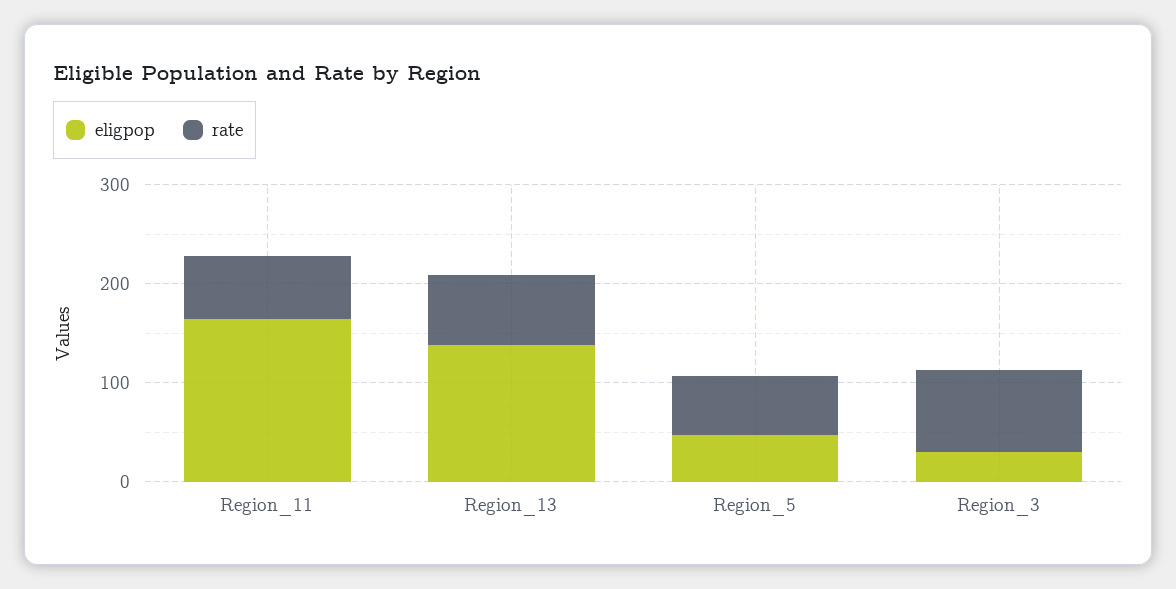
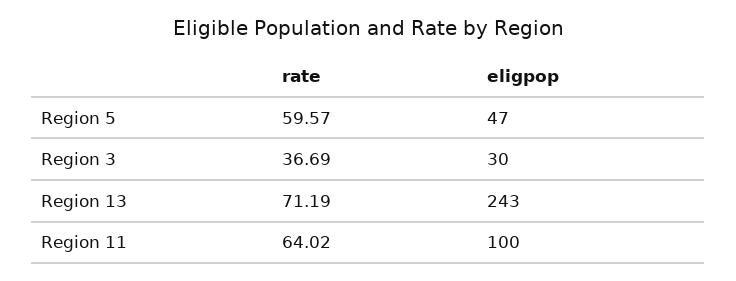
  {
    "eligpop": {
-     "Region_11": 160,
+     "Region_11": 100,
-     "Region_13": 140,
+     "Region_13": 243,
      "Region_5": 47,
      "Region_3": 30
    },
    "rate": {
      "Region_11": 64.02,
      "Region_13": 71.19,
      "Region_5": 59.57,
-     "Region_3": 80
+     "Region_3": 36.69
    }
  }

